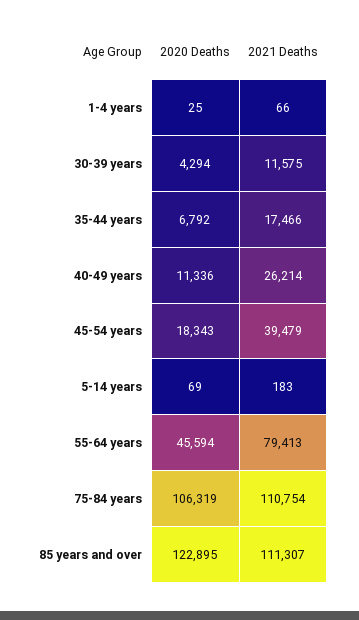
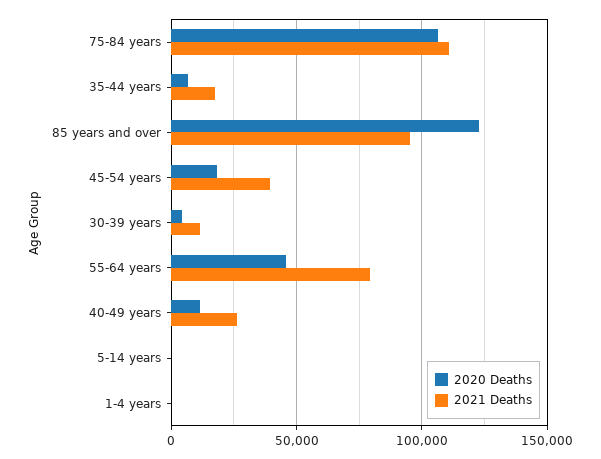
  {
    "2020 Deaths": {
      "1-4 years": 25,
      "30-39 years": 4294,
      "35-44 years": 6792,
      "40-49 years": 11336,
      "45-54 years": 18343,
      "5-14 years": 69,
      "55-64 years": 45594,
      "75-84 years": 106319,
      "85 years and over": 122895
    },
    "2021 Deaths": {
      "1-4 years": 66,
      "30-39 years": 11575,
      "35-44 years": 17466,
      "40-49 years": 26214,
      "45-54 years": 39479,
      "5-14 years": 183,
      "55-64 years": 79413,
      "75-84 years": 110754,
-     "85 years and over": 111307
+     "85 years and over": 95000
    }
  }

